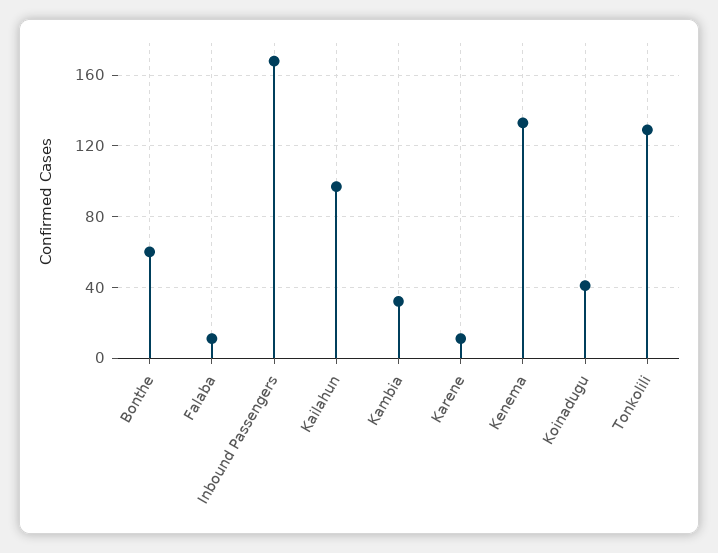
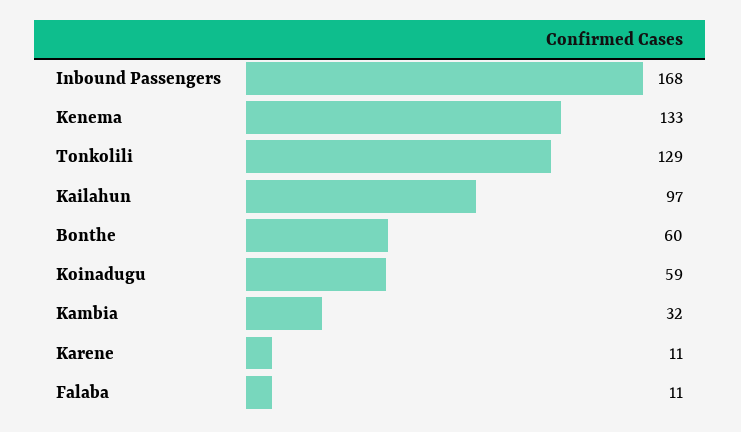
  {
    "Bonthe": 60,
    "Falaba": 11,
    "Inbound Passengers": 168,
    "Kailahun": 97,
    "Kambia": 32,
    "Karene": 11,
    "Kenema": 133,
-   "Koinadugu": 40,
+   "Koinadugu": 59,
    "Tonkolili": 129
  }

